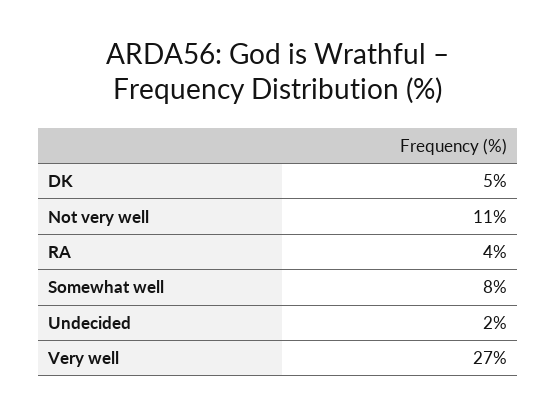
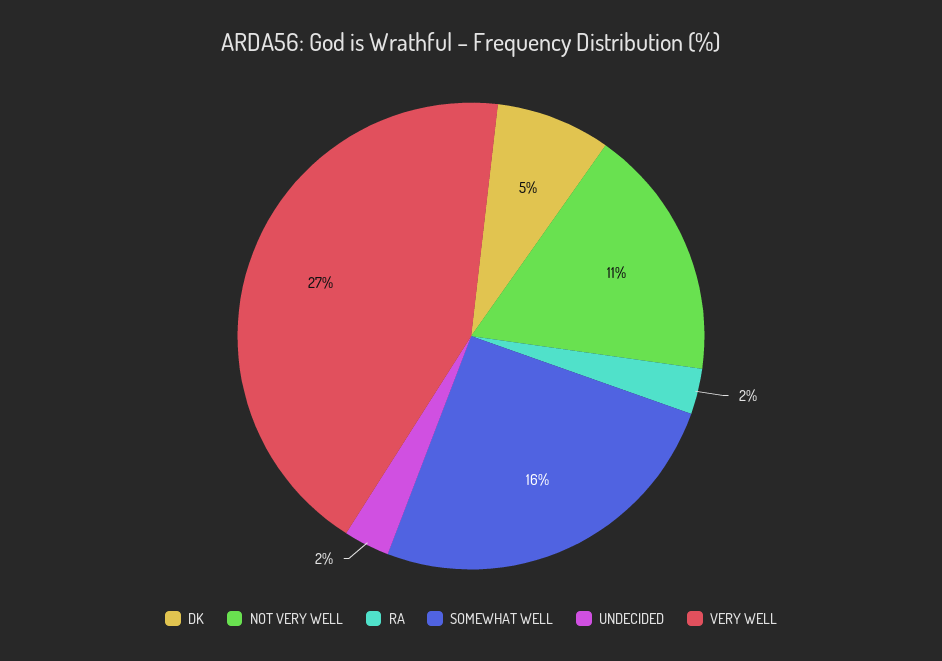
  {
    "DK": 5,
    "Not very well": 11,
-   "RA": 4,
+   "RA": 2,
-   "Somewhat well": 8,
+   "Somewhat well": 16,
    "Undecided": 2,
    "Very well": 27
  }

